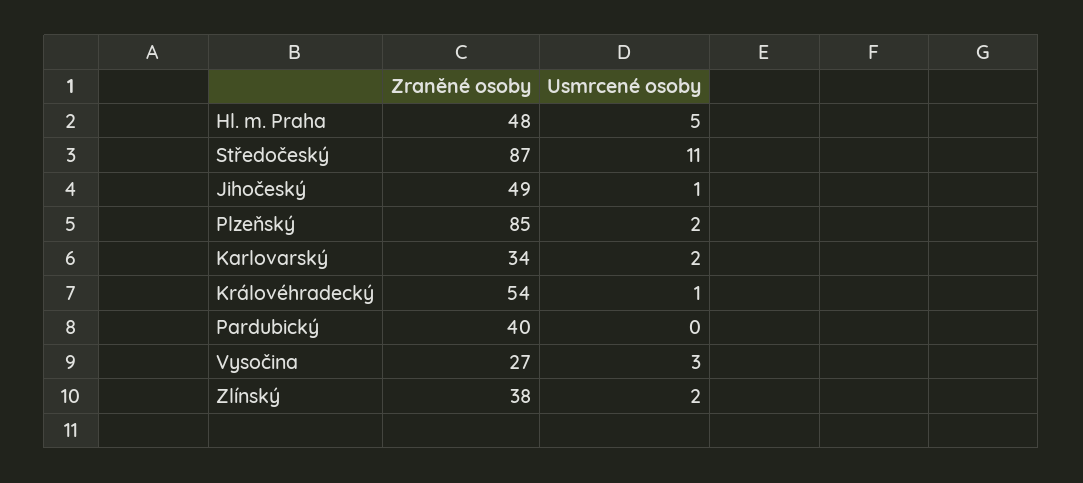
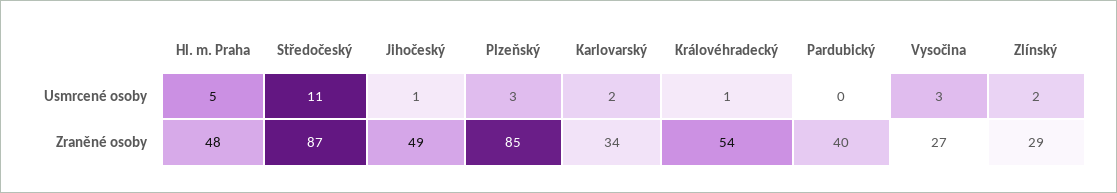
  {
    "Zraněné osoby": {
      "Hl. m. Praha": 48,
      "Středočeský": 87,
      "Jihočeský": 49,
      "Plzeňský": 85,
      "Karlovarský": 34,
      "Královéhradecký": 54,
      "Pardubický": 40,
      "Vysočina": 27,
-     "Zlínský": 38
+     "Zlínský": 29
    },
    "Usmrcené osoby": {
      "Hl. m. Praha": 5,
      "Středočeský": 11,
      "Jihočeský": 1,
-     "Plzeňský": 2,
+     "Plzeňský": 3,
      "Karlovarský": 2,
      "Královéhradecký": 1,
      "Pardubický": 0,
      "Vysočina": 3,
      "Zlínský": 2
    }
  }

